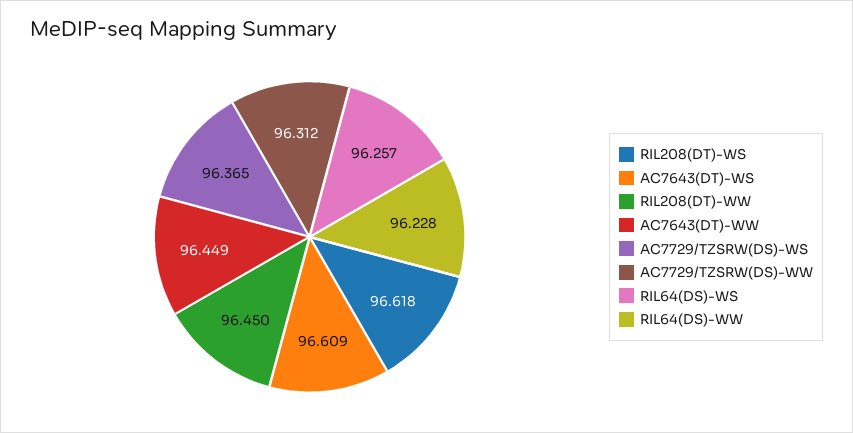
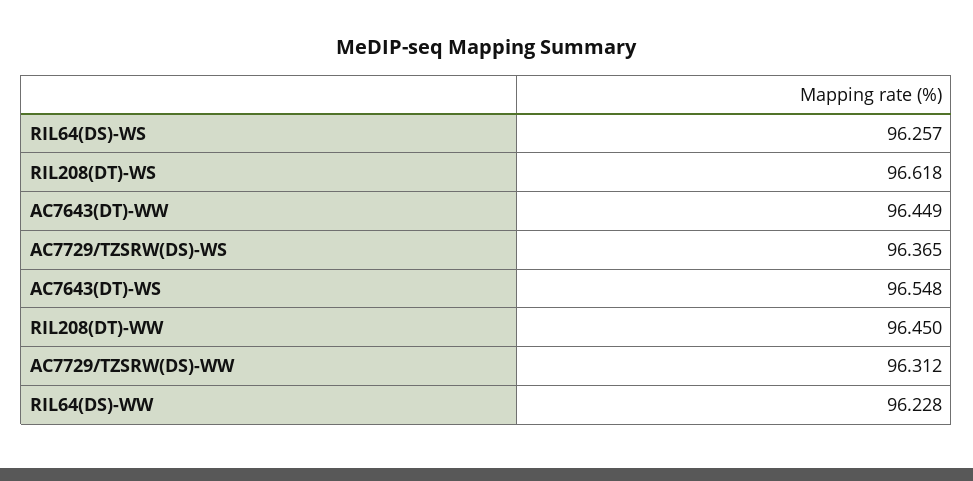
  {
    "RIL208(DT)-WS": 96.618,
-   "AC7643(DT)-WS": 96.609,
+   "AC7643(DT)-WS": 96.548,
    "RIL208(DT)-WW": 96.45,
    "AC7643(DT)-WW": 96.449,
    "AC7729/TZSRW(DS)-WS": 96.365,
    "AC7729/TZSRW(DS)-WW": 96.312,
    "RIL64(DS)-WS": 96.257,
    "RIL64(DS)-WW": 96.228
  }

